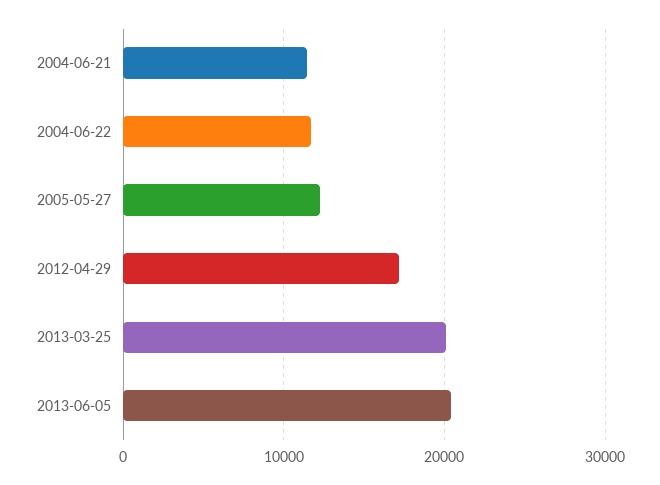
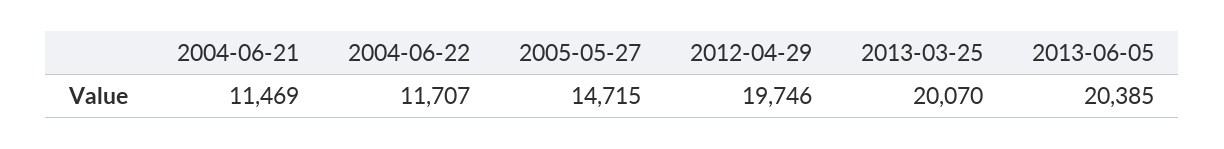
  {
    "2004-06-21": 11469,
    "2004-06-22": 11707,
-   "2005-05-27": 12000,
+   "2005-05-27": 14715,
-   "2012-04-29": 17000,
+   "2012-04-29": 19746,
    "2013-03-25": 20070,
    "2013-06-05": 20385
  }

